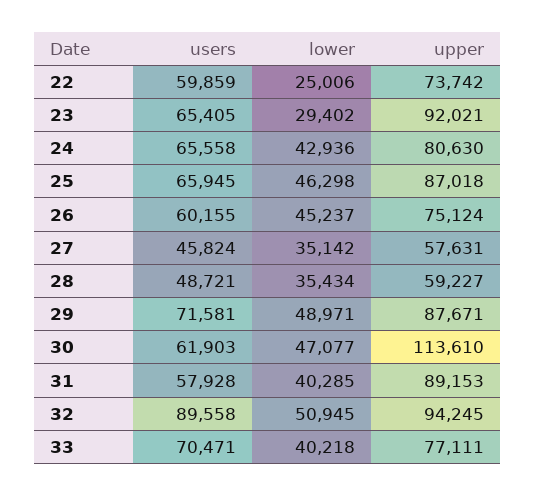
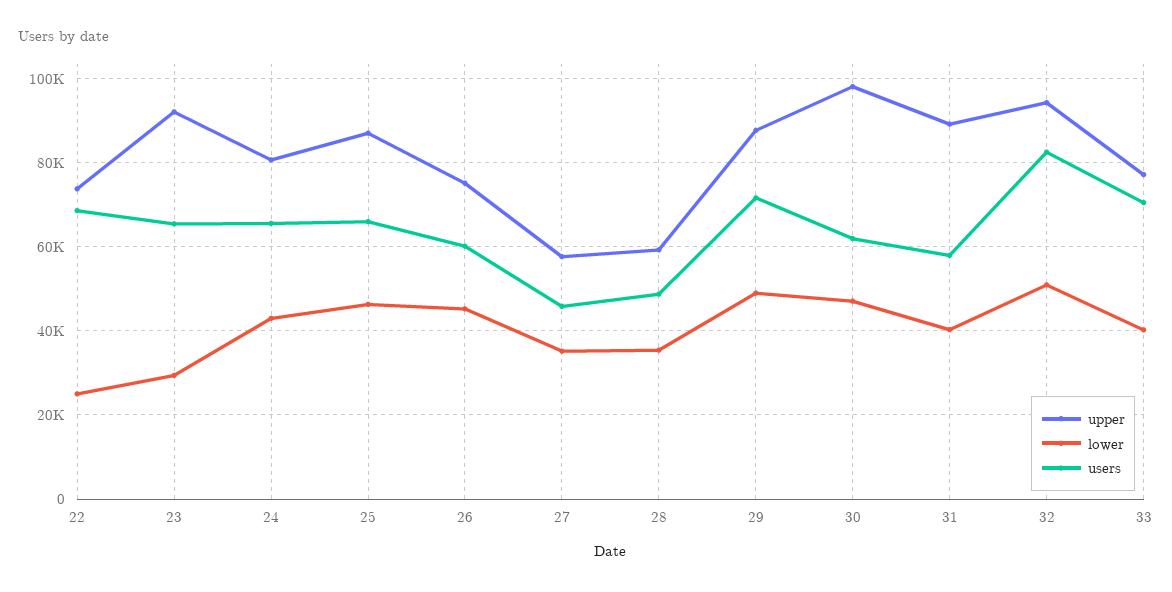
  {
    "users": {
-     "22": 59859,
+     "22": 68000,
      "23": 65405,
      "24": 65558,
      "25": 65945,
      "26": 60155,
      "27": 45824,
      "28": 48721,
      "29": 71581,
      "30": 61903,
      "31": 57928,
-     "32": 89558,
+     "32": 82000,
      "33": 70471
    },
    "lower": {
      "22": 25006,
      "23": 29402,
      "24": 42936,
      "25": 46298,
      "26": 45237,
      "27": 35142,
      "28": 35434,
      "29": 48971,
      "30": 47077,
      "31": 40285,
      "32": 50945,
      "33": 40218
    },
    "upper": {
      "22": 73742,
      "23": 92021,
      "24": 80630,
      "25": 87018,
      "26": 75124,
      "27": 57631,
      "28": 59227,
      "29": 87671,
-     "30": 113610,
+     "30": 98000,
      "31": 89153,
      "32": 94245,
      "33": 77111
    }
  }

